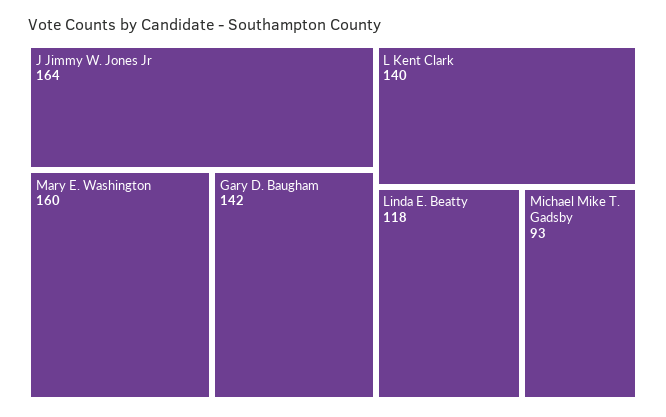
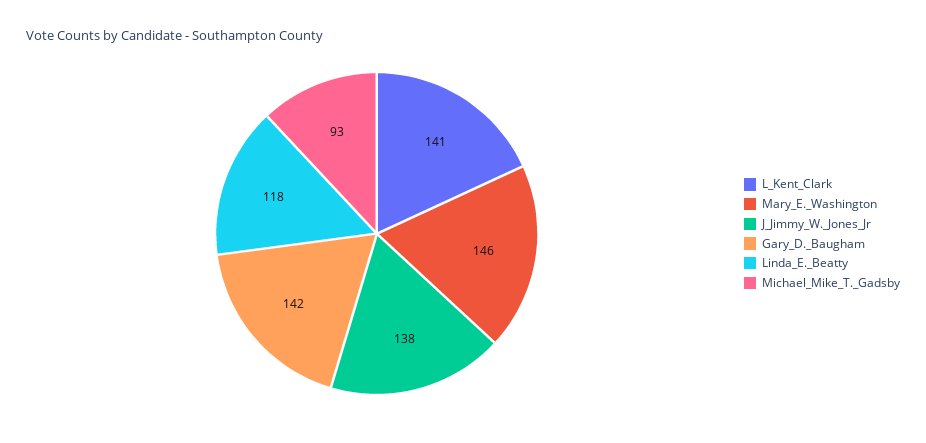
  {
-   "J Jimmy W. Jones Jr": 164,
+   "J Jimmy W. Jones Jr": 138,
-   "Mary E. Washington": 160,
+   "Mary E. Washington": 146,
    "Gary D. Baugham": 142,
-   "L Kent Clark": 140,
+   "L Kent Clark": 141,
    "Linda E. Beatty": 118,
    "Michael Mike T. Gadsby": 93
  }

